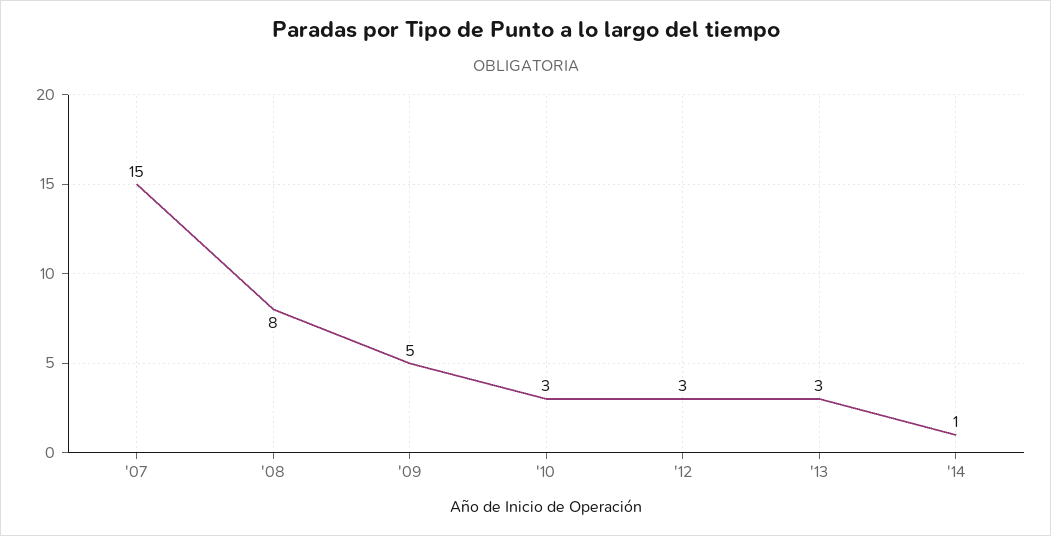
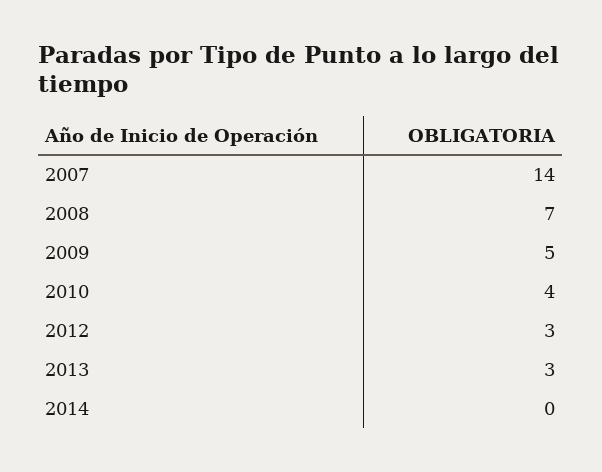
  {
-   "'07": 15,
+   "'07": 14,
-   "'08": 8,
+   "'08": 7,
    "'09": 5,
-   "'10": 3,
+   "'10": 4,
    "'12": 3,
    "'13": 3,
-   "'14": 1
+   "'14": 0
  }

